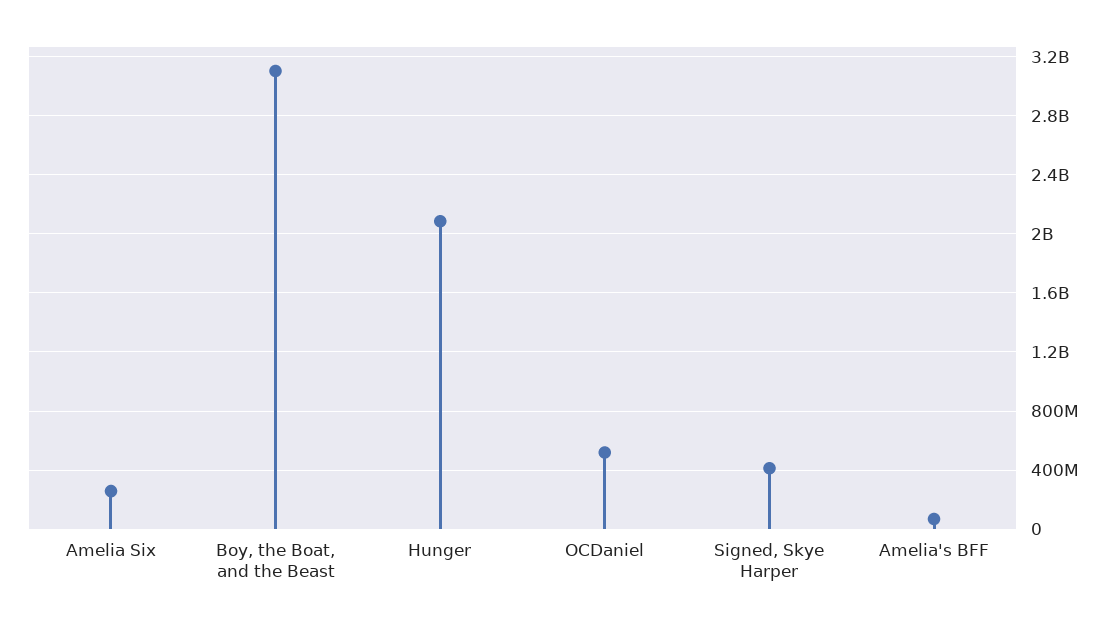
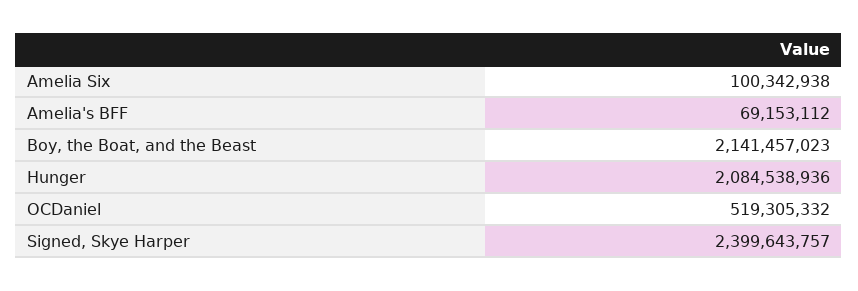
  {
-   "Amelia Six": 250000000,
+   "Amelia Six": 100342938,
-   "Boy, the Boat, and the Beast": 3100000000,
+   "Boy, the Boat, and the Beast": 2141457023,
    "Hunger": 2084538936,
    "OCDaniel": 519305332,
-   "Signed, Skye Harper": 400000000,
+   "Signed, Skye Harper": 2399643757,
    "Amelia's BFF": 69153112
  }

